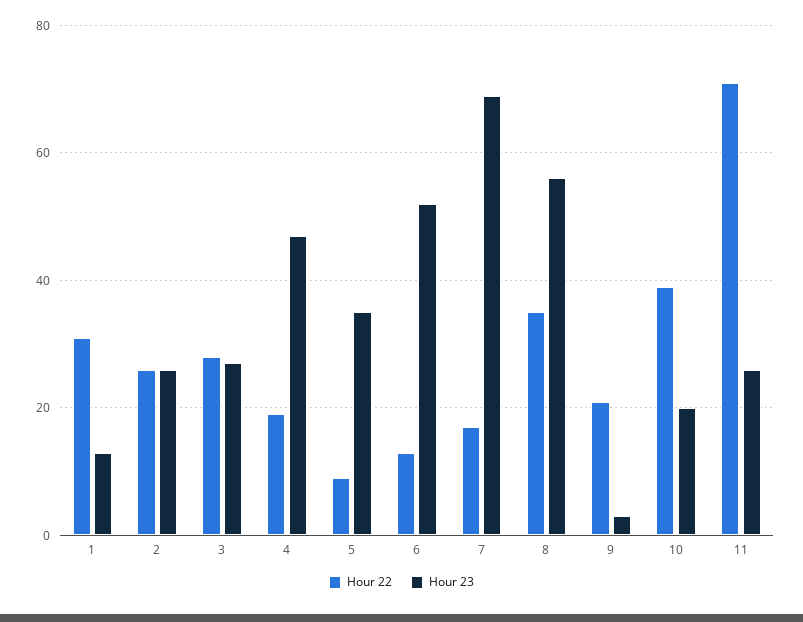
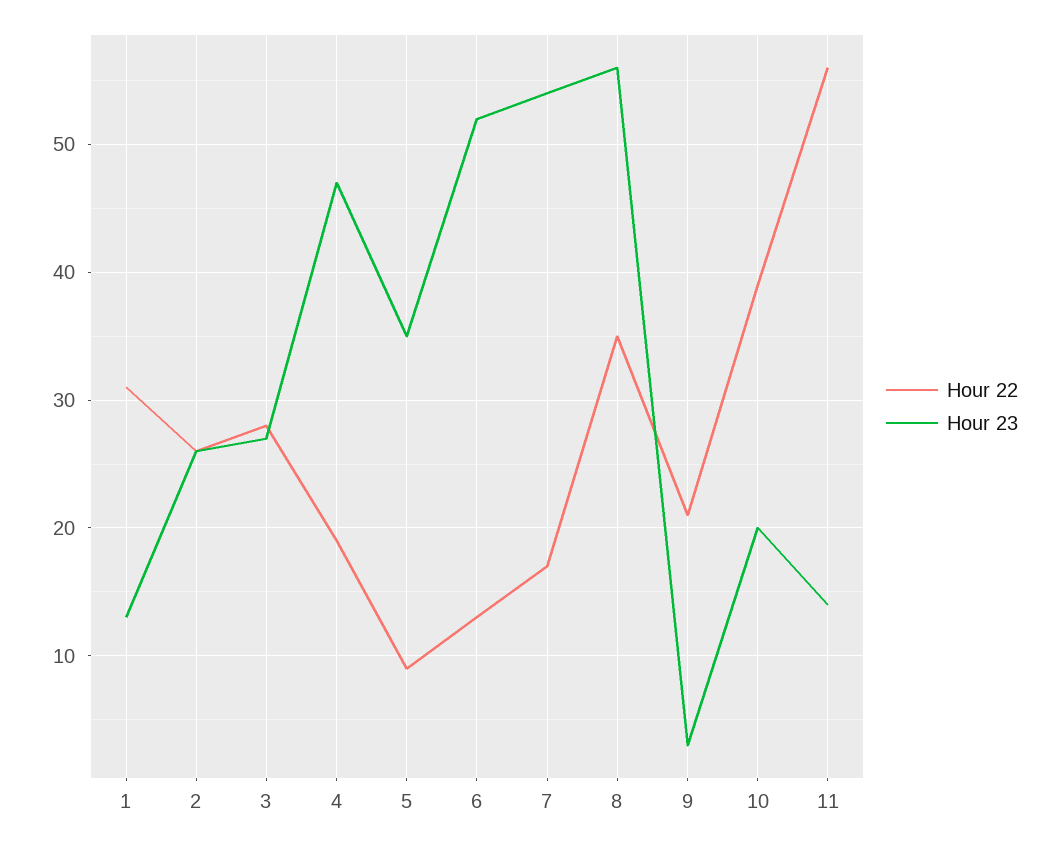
  {
    "Hour 22": {
      "1": 31,
      "2": 26,
      "3": 28,
      "4": 19,
      "5": 9,
      "6": 13,
      "7": 17,
      "8": 35,
      "9": 21,
      "10": 39,
-     "11": 70
+     "11": 56
    },
    "Hour 23": {
      "1": 13,
      "2": 26,
      "3": 27,
      "4": 47,
      "5": 35,
      "6": 52,
-     "7": 70,
+     "7": 54,
      "8": 56,
      "9": 3,
      "10": 20,
-     "11": 25
+     "11": 14
    }
  }

